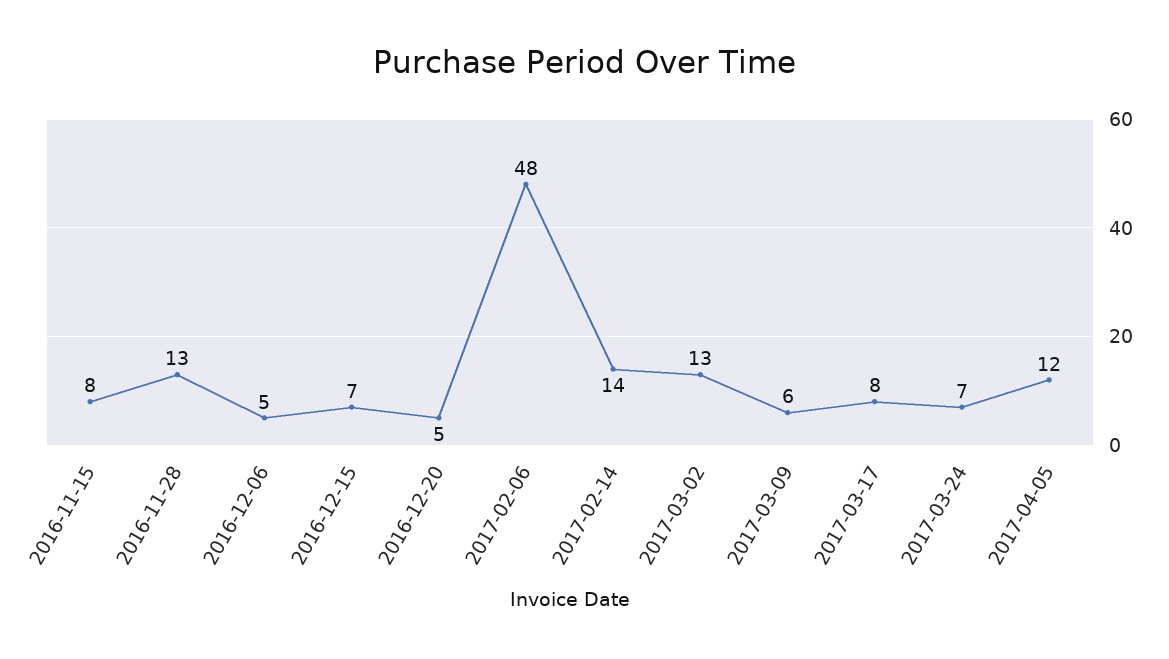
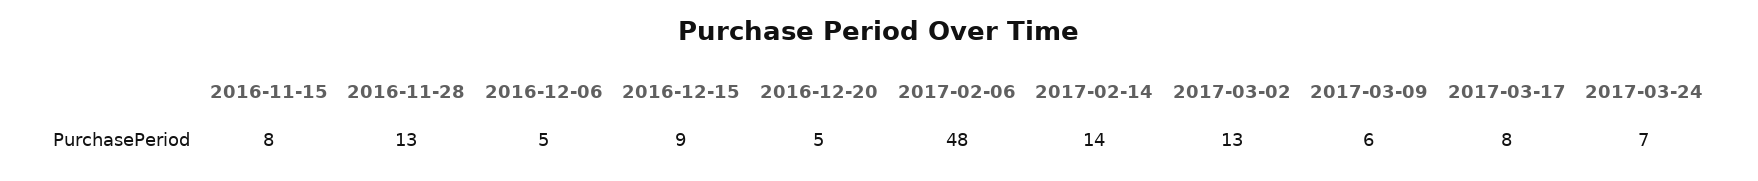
  {
    "2016-11-15": 8,
    "2016-11-28": 13,
    "2016-12-06": 5,
-   "2016-12-15": 7,
+   "2016-12-15": 9,
    "2016-12-20": 5,
    "2017-02-06": 48,
    "2017-02-14": 14,
    "2017-03-02": 13,
    "2017-03-09": 6,
    "2017-03-17": 8,
-   "2017-03-24": 7,
+   "2017-03-24": 7
-   "2017-04-05": 12
  }

